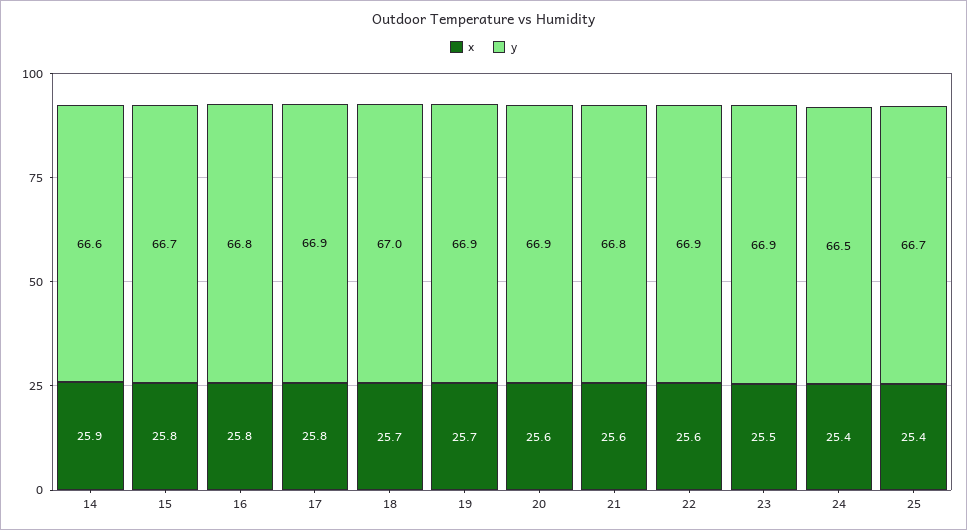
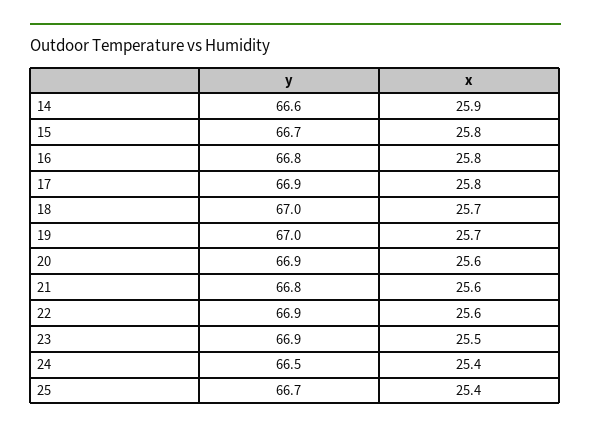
  {
    "x": {
      "14": 25.9,
      "15": 25.8,
      "16": 25.8,
      "17": 25.8,
      "18": 25.7,
      "19": 25.7,
      "20": 25.6,
      "21": 25.6,
      "22": 25.6,
      "23": 25.5,
      "24": 25.4,
      "25": 25.4
    },
    "y": {
      "14": 66.6,
      "15": 66.7,
      "16": 66.8,
      "17": 66.9,
      "18": 67,
-     "19": 66.9,
+     "19": 67,
      "20": 66.9,
      "21": 66.8,
      "22": 66.9,
      "23": 66.9,
      "24": 66.5,
      "25": 66.7
    }
  }

